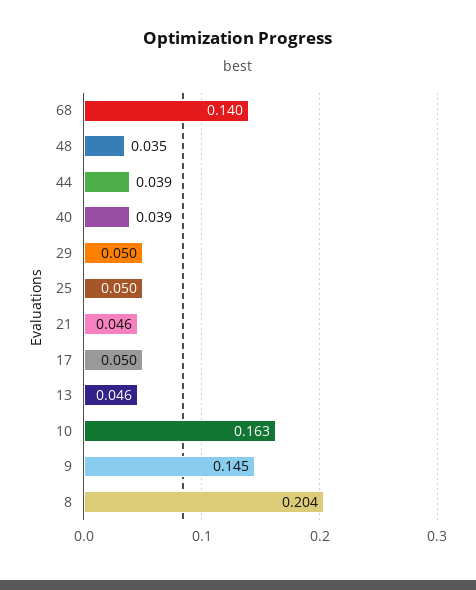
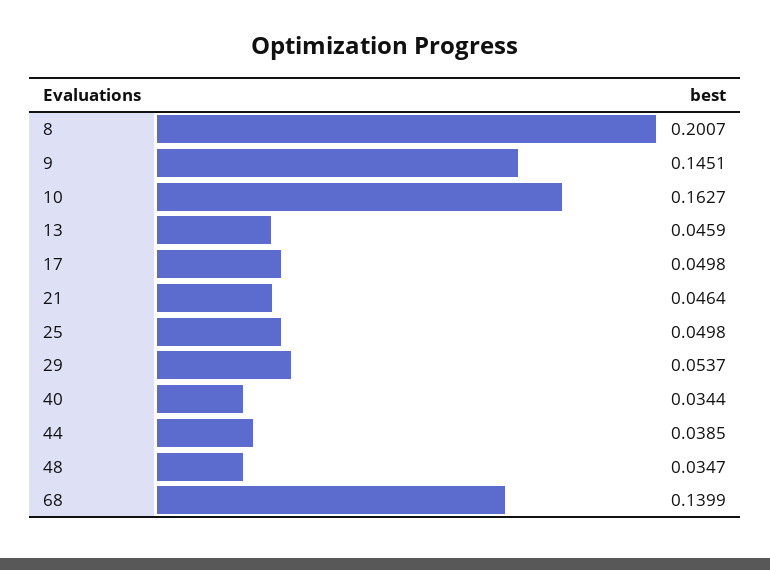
  {
    "68": 0.1399,
    "48": 0.0347,
    "44": 0.0385,
-   "40": 0.039,
+   "40": 0.0344,
-   "29": 0.05,
+   "29": 0.0537,
    "25": 0.0498,
    "21": 0.0464,
    "17": 0.0498,
    "13": 0.0459,
    "10": 0.1627,
    "9": 0.1451,
-   "8": 0.204
+   "8": 0.2007
  }

